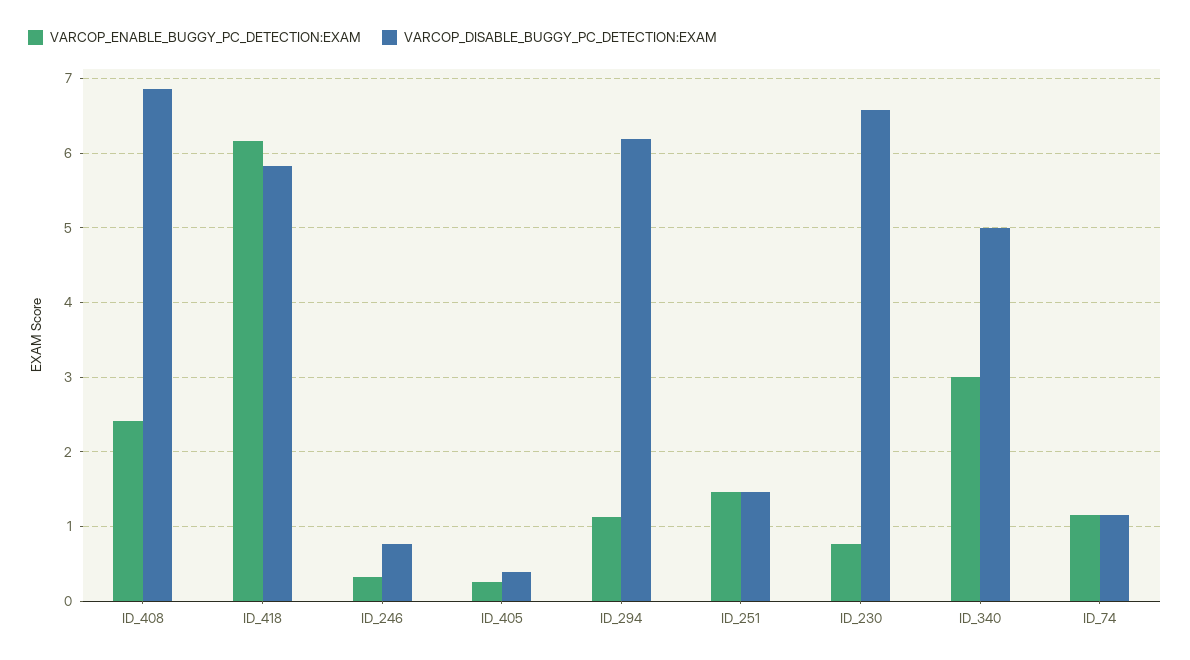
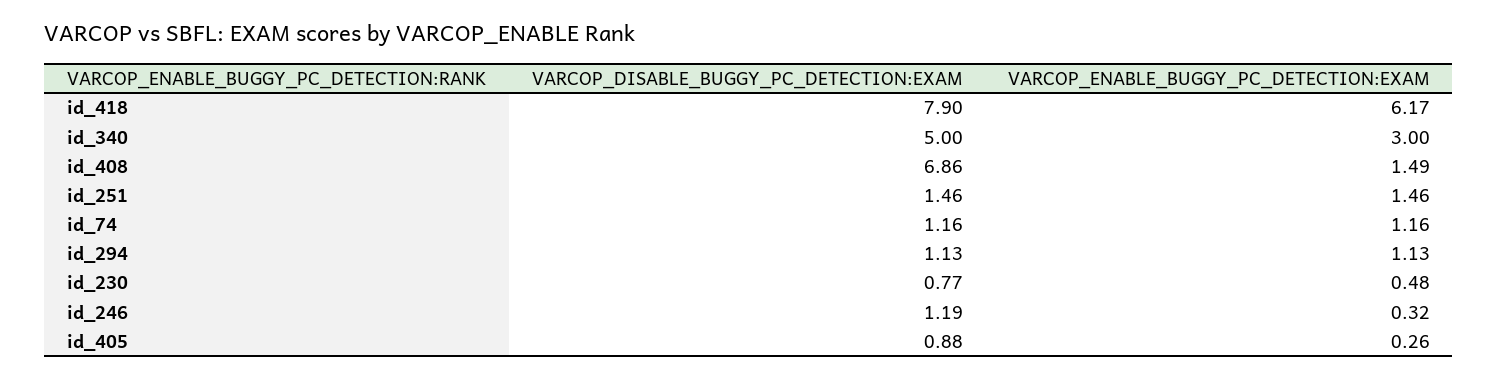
  {
    "VARCOP_ENABLE_BUGGY_PC_DETECTION:EXAM": {
-     "ID_408": 2.4,
+     "ID_408": 1.49,
      "ID_418": 6.17,
      "ID_246": 0.32,
      "ID_405": 0.26,
      "ID_294": 1.13,
      "ID_251": 1.46,
-     "ID_230": 0.8,
+     "ID_230": 0.48,
      "ID_340": 3,
      "ID_74": 1.16
    },
    "VARCOP_DISABLE_BUGGY_PC_DETECTION:EXAM": {
      "ID_408": 6.86,
-     "ID_418": 5.8,
+     "ID_418": 7.9,
-     "ID_246": 0.8,
+     "ID_246": 1.19,
-     "ID_405": 0.4,
+     "ID_405": 0.88,
-     "ID_294": 6.2,
+     "ID_294": 1.13,
      "ID_251": 1.46,
-     "ID_230": 6.6,
+     "ID_230": 0.77,
      "ID_340": 5,
      "ID_74": 1.16
    }
  }

